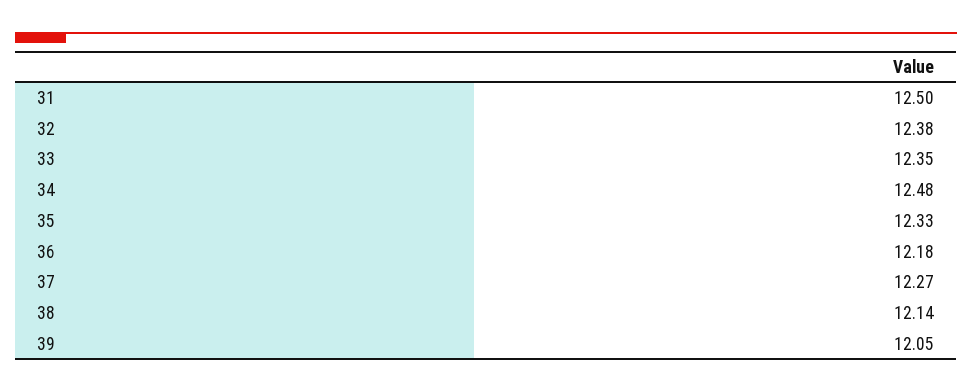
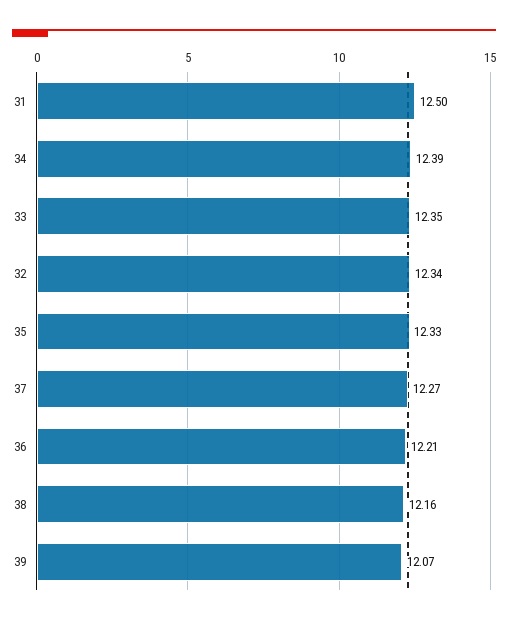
  {
    "31": 12.5,
-   "32": 12.38,
+   "32": 12.34,
    "33": 12.35,
-   "34": 12.48,
+   "34": 12.39,
    "35": 12.33,
-   "36": 12.18,
+   "36": 12.21,
    "37": 12.27,
-   "38": 12.14,
+   "38": 12.16,
-   "39": 12.05
+   "39": 12.07
  }

